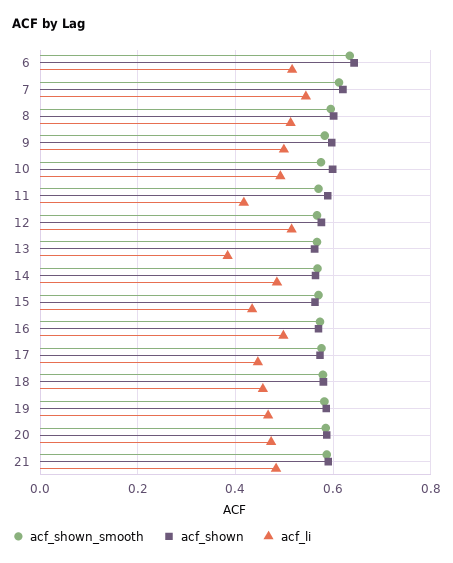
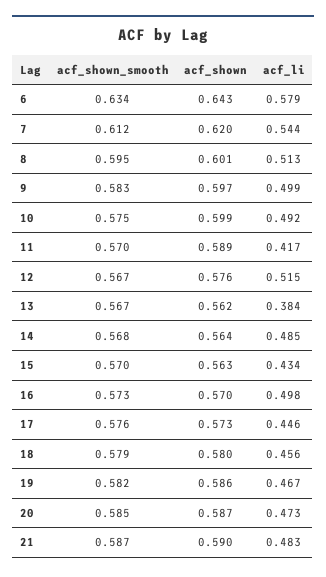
  {
    "acf_shown_smooth": {
      "6": 0.634,
      "7": 0.612,
      "8": 0.595,
      "9": 0.583,
      "10": 0.575,
      "11": 0.57,
      "12": 0.567,
      "13": 0.567,
      "14": 0.568,
      "15": 0.57,
      "16": 0.573,
      "17": 0.576,
      "18": 0.579,
      "19": 0.582,
      "20": 0.585,
      "21": 0.587
    },
    "acf_shown": {
      "6": 0.643,
      "7": 0.62,
      "8": 0.601,
      "9": 0.597,
      "10": 0.599,
      "11": 0.589,
      "12": 0.576,
      "13": 0.562,
      "14": 0.564,
      "15": 0.563,
      "16": 0.57,
      "17": 0.573,
      "18": 0.58,
      "19": 0.586,
      "20": 0.587,
      "21": 0.59
    },
    "acf_li": {
-     "6": 0.52,
+     "6": 0.579,
      "7": 0.544,
      "8": 0.513,
      "9": 0.499,
      "10": 0.492,
      "11": 0.417,
      "12": 0.515,
      "13": 0.384,
      "14": 0.485,
      "15": 0.434,
      "16": 0.498,
      "17": 0.446,
      "18": 0.456,
      "19": 0.467,
      "20": 0.473,
      "21": 0.483
    }
  }

